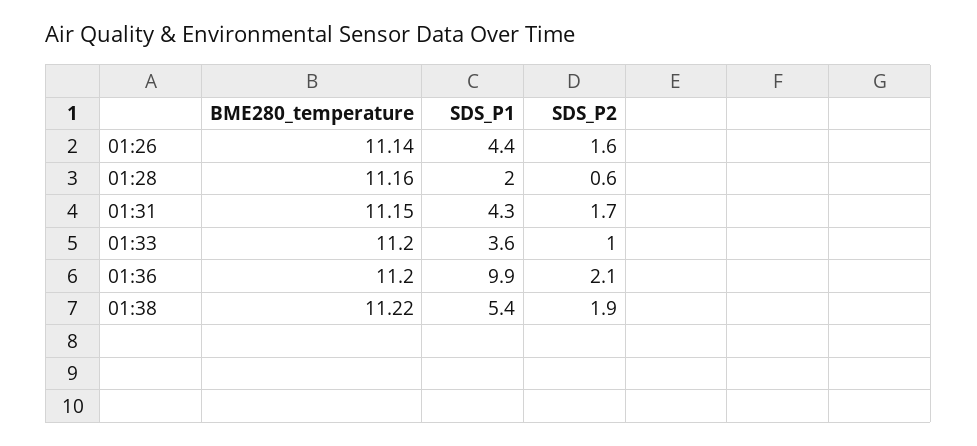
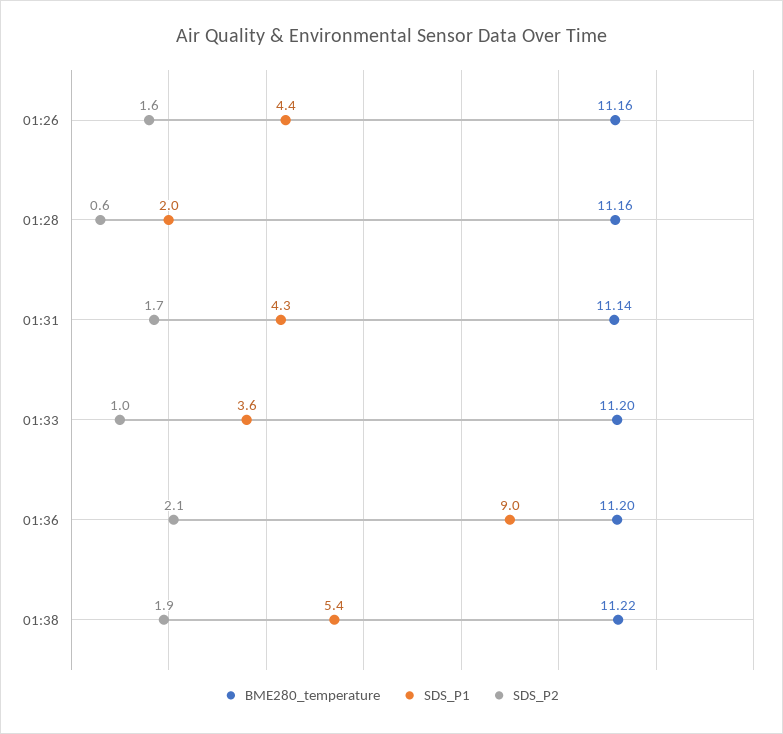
  {
    "BME280_temperature": {
-     "01:26": 11.14,
+     "01:26": 11.16,
      "01:28": 11.16,
-     "01:31": 11.15,
+     "01:31": 11.14,
      "01:33": 11.2,
      "01:36": 11.2,
      "01:38": 11.22
    },
    "SDS_P1": {
      "01:26": 4.4,
      "01:28": 2,
      "01:31": 4.3,
      "01:33": 3.6,
-     "01:36": 9.9,
+     "01:36": 9,
      "01:38": 5.4
    },
    "SDS_P2": {
      "01:26": 1.6,
      "01:28": 0.6,
      "01:31": 1.7,
      "01:33": 1,
      "01:36": 2.1,
      "01:38": 1.9
    }
  }

